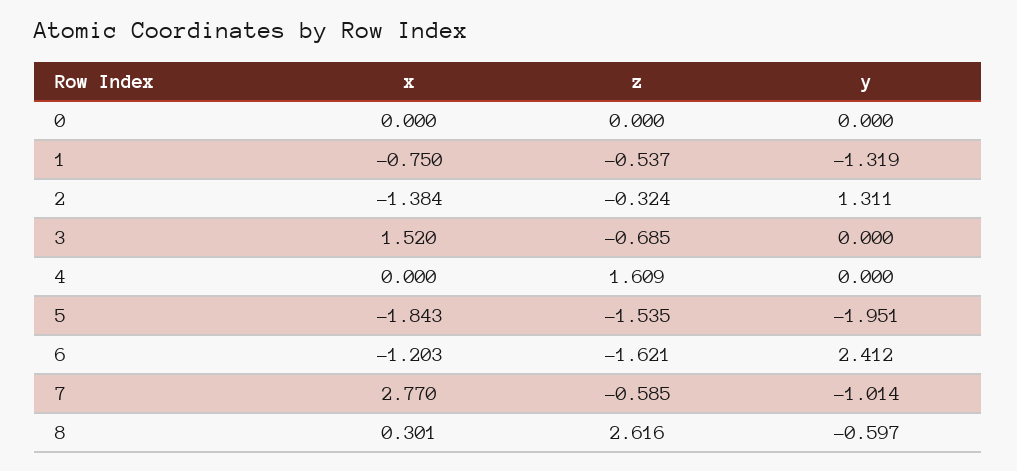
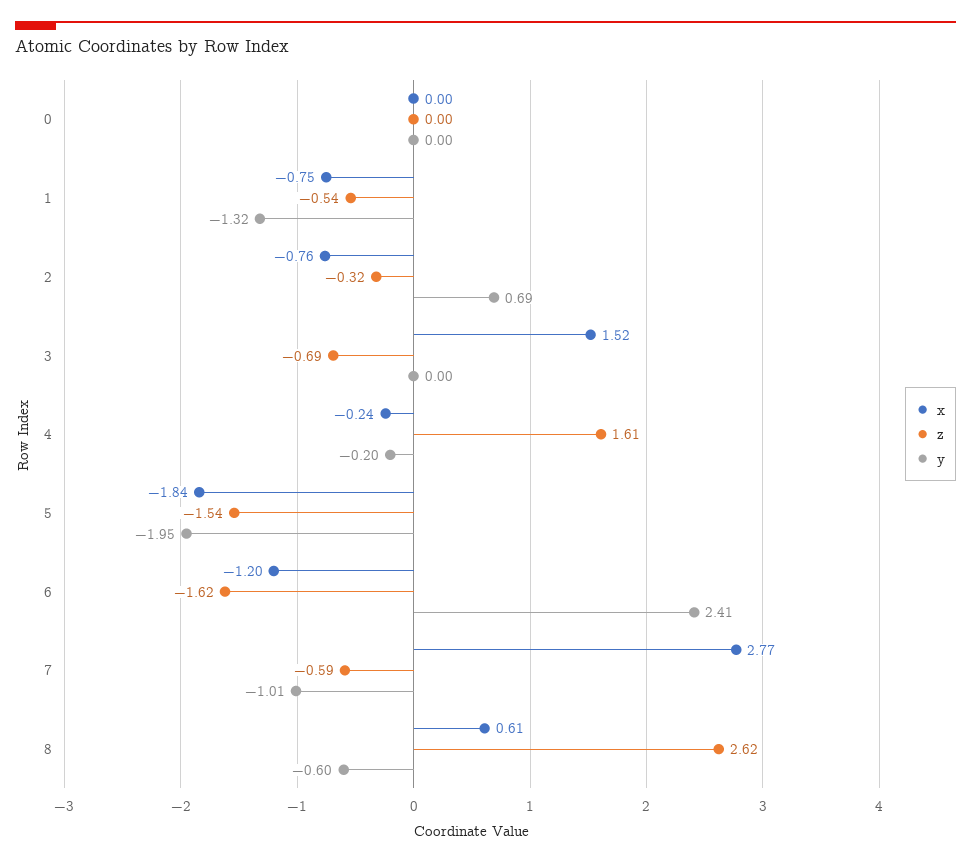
  {
    "x": {
      "0": 0,
      "1": -0.75,
-     "2": -1.384,
+     "2": -0.76,
      "3": 1.52,
-     "4": 0,
+     "4": -0.24,
      "5": -1.843,
      "6": -1.203,
      "7": 2.77,
-     "8": 0.301
+     "8": 0.61
    },
    "z": {
      "0": 0,
      "1": -0.537,
      "2": -0.324,
      "3": -0.685,
      "4": 1.609,
      "5": -1.535,
      "6": -1.621,
      "7": -0.585,
      "8": 2.616
    },
    "y": {
      "0": 0,
      "1": -1.319,
-     "2": 1.311,
+     "2": 0.69,
      "3": 0,
-     "4": 0,
+     "4": -0.2,
      "5": -1.951,
      "6": 2.412,
      "7": -1.014,
      "8": -0.597
    }
  }

